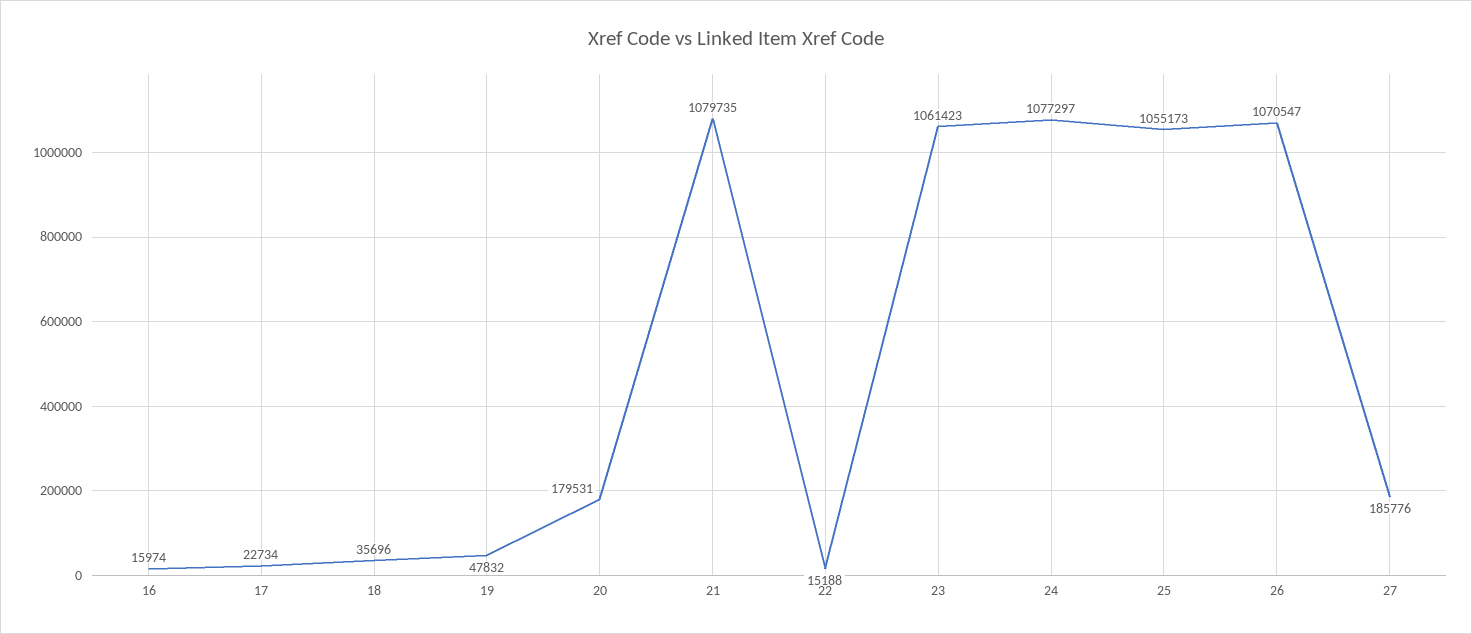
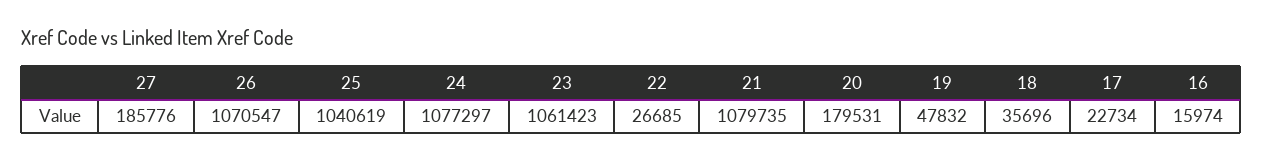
  {
    "16": 15974,
    "17": 22734,
    "18": 35696,
    "19": 47832,
    "20": 179531,
    "21": 1079735,
-   "22": 15188,
+   "22": 26685,
    "23": 1061423,
    "24": 1077297,
-   "25": 1055173,
+   "25": 1040619,
    "26": 1070547,
    "27": 185776
  }

